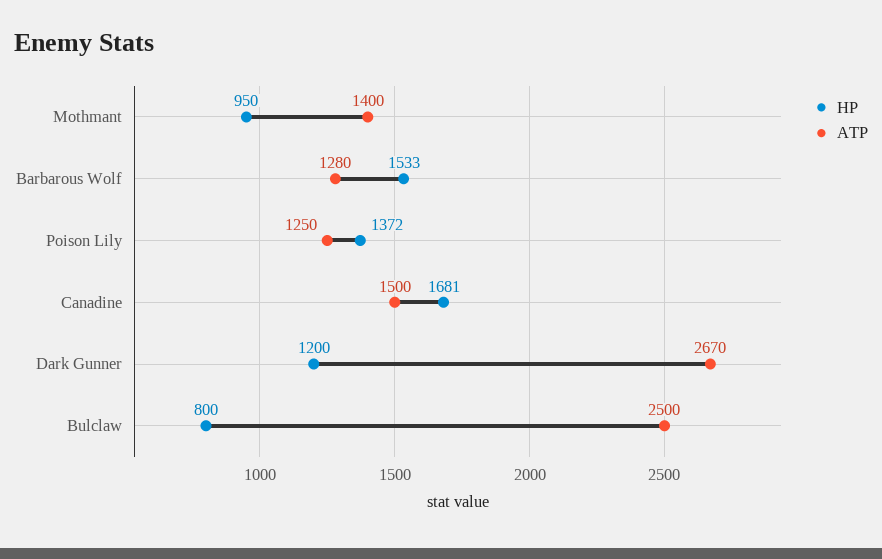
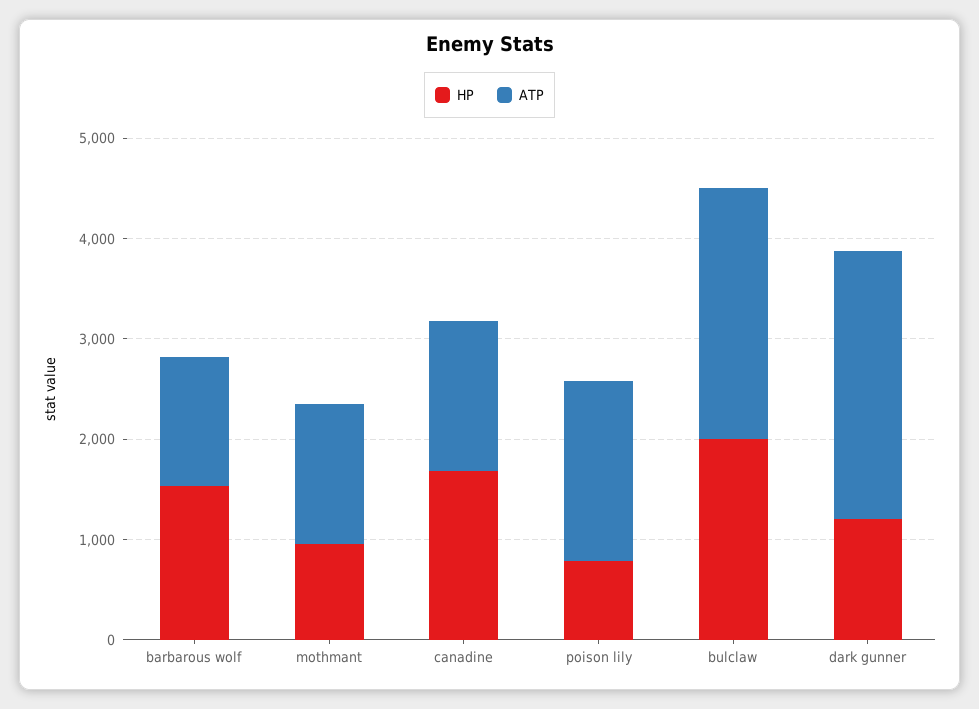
  {
    "HP": {
      "Mothmant": 950,
      "Barbarous Wolf": 1533,
-     "Poison Lily": 1372,
+     "Poison Lily": 800,
      "Canadine": 1681,
      "Dark Gunner": 1200,
-     "Bulclaw": 800
+     "Bulclaw": 2000
    },
    "ATP": {
      "Mothmant": 1400,
      "Barbarous Wolf": 1280,
-     "Poison Lily": 1250,
+     "Poison Lily": 1800,
      "Canadine": 1500,
      "Dark Gunner": 2670,
      "Bulclaw": 2500
    }
  }

